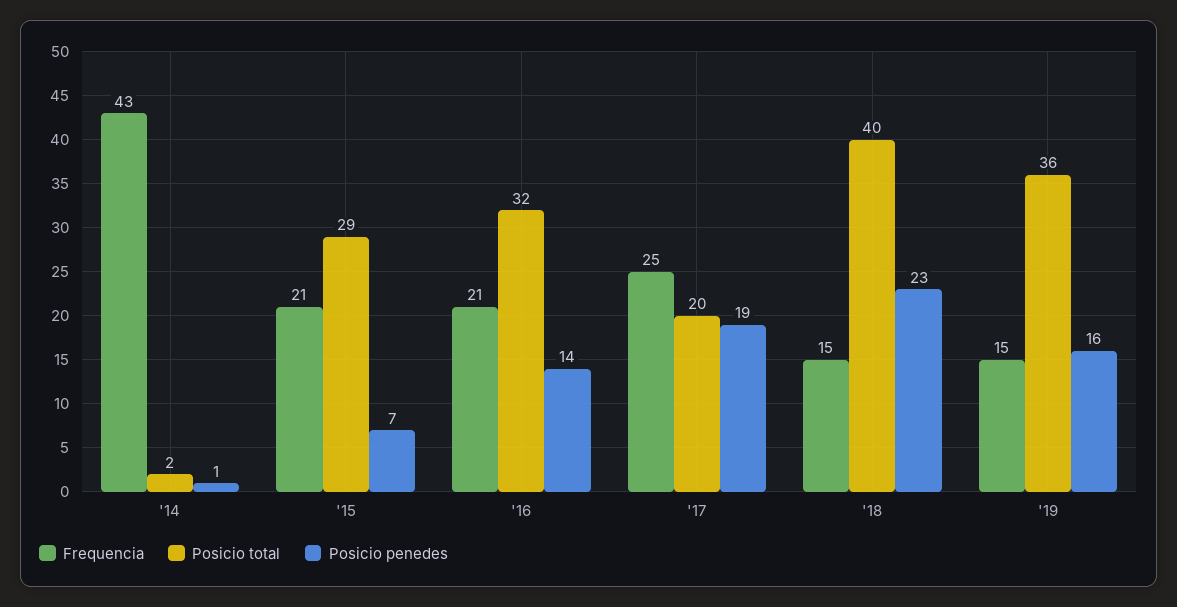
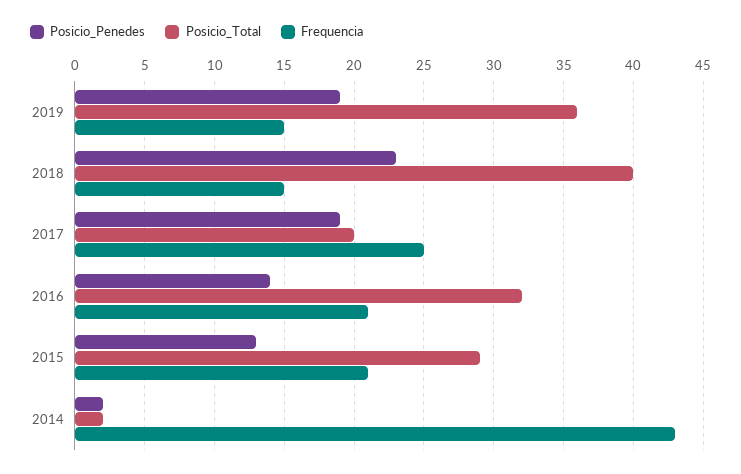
  {
    "Frequencia": {
      "'14": 43,
      "'15": 21,
      "'16": 21,
      "'17": 25,
      "'18": 15,
      "'19": 15
    },
    "Posicio total": {
      "'14": 2,
      "'15": 29,
      "'16": 32,
      "'17": 20,
      "'18": 40,
      "'19": 36
    },
    "Posicio penedes": {
-     "'14": 1,
+     "'14": 2,
-     "'15": 7,
+     "'15": 13,
      "'16": 14,
      "'17": 19,
      "'18": 23,
-     "'19": 16
+     "'19": 19
    }
  }

